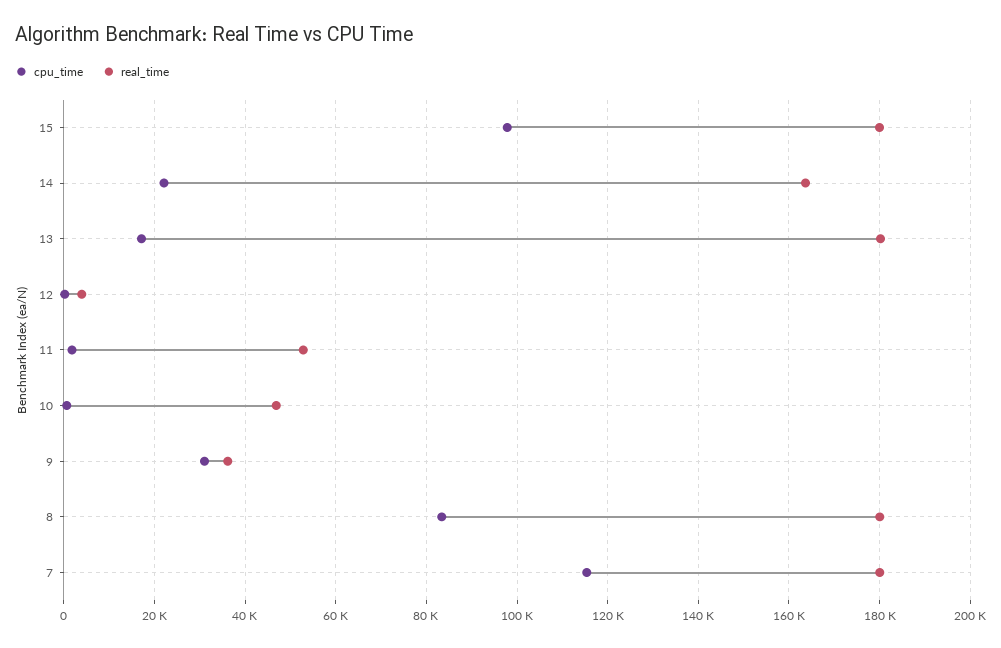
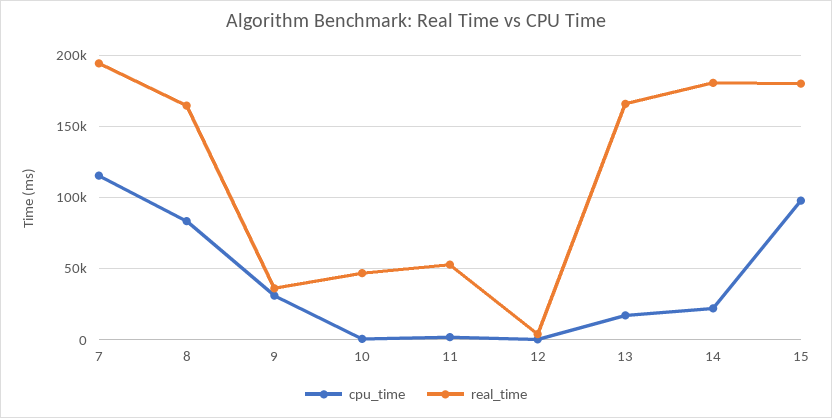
  {
    "cpu_time": {
      "15": 98000,
      "14": 22000,
      "13": 18000,
      "12": 0,
      "11": 2000,
      "10": 0,
      "9": 32000,
      "8": 84000,
      "7": 116000
    },
    "real_time": {
      "15": 180000,
-     "14": 164000,
+     "14": 180000,
-     "13": 180000,
+     "13": 165000,
      "12": 4000,
      "11": 52000,
      "10": 46000,
      "9": 36000,
-     "8": 180000,
+     "8": 165000,
-     "7": 180000
+     "7": 195000
    }
  }

